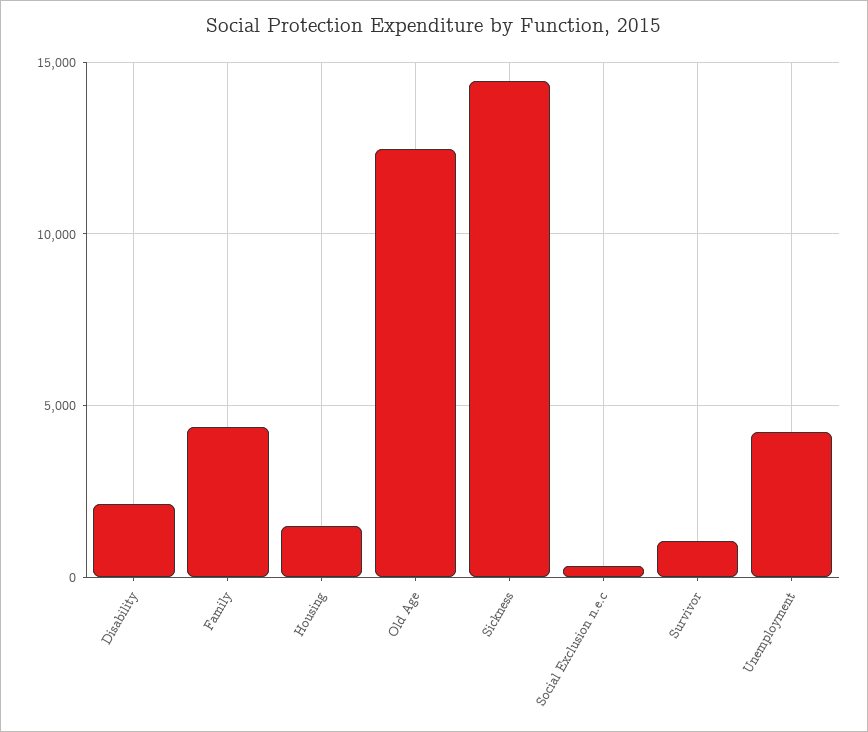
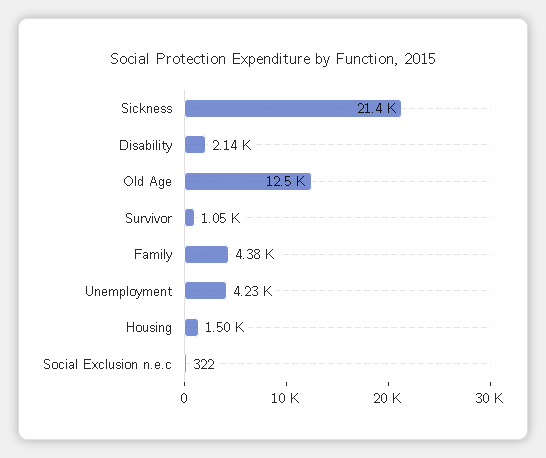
  {
    "Disability": 2140,
    "Family": 4380,
    "Housing": 1500,
    "Old Age": 12500,
-   "Sickness": 14500,
+   "Sickness": 21400,
    "Social Exclusion n.e.c": 322,
    "Survivor": 1050,
    "Unemployment": 4230
  }

